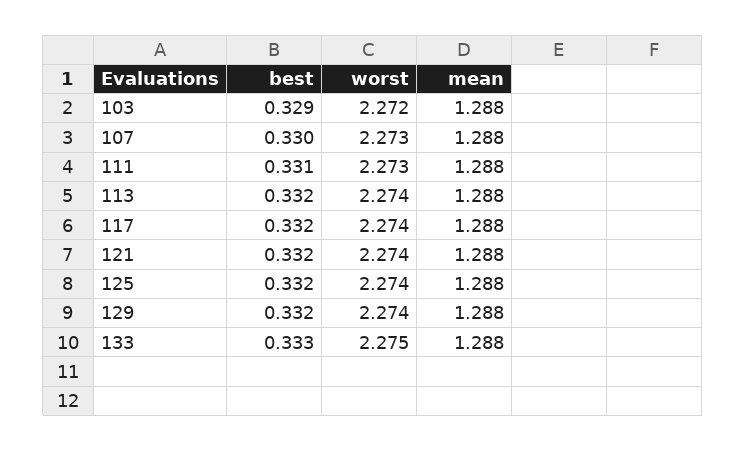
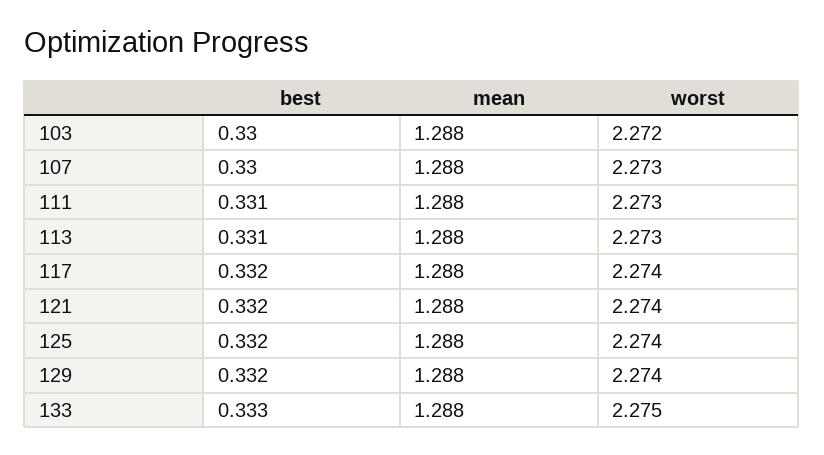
  {
    "best": {
-     "103": 0.329,
+     "103": 0.33,
      "107": 0.33,
      "111": 0.331,
-     "113": 0.332,
+     "113": 0.331,
      "117": 0.332,
      "121": 0.332,
      "125": 0.332,
      "129": 0.332,
      "133": 0.333
    },
    "worst": {
      "103": 2.272,
      "107": 2.273,
      "111": 2.273,
-     "113": 2.274,
+     "113": 2.273,
      "117": 2.274,
      "121": 2.274,
      "125": 2.274,
      "129": 2.274,
      "133": 2.275
    },
    "mean": {
      "103": 1.288,
      "107": 1.288,
      "111": 1.288,
      "113": 1.288,
      "117": 1.288,
      "121": 1.288,
      "125": 1.288,
      "129": 1.288,
      "133": 1.288
    }
  }

